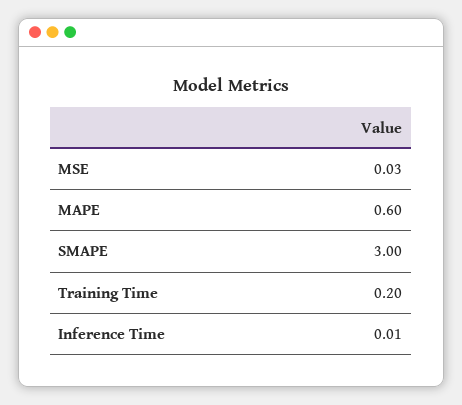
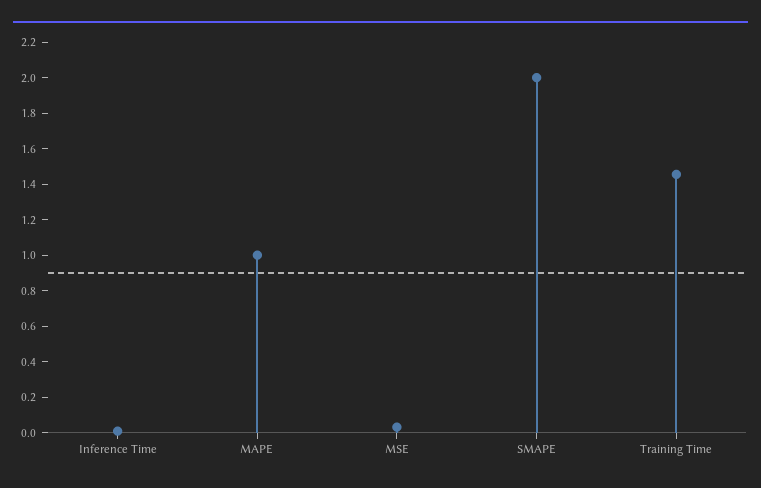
  {
    "MSE": 0.03,
-   "MAPE": 0.6,
+   "MAPE": 1,
-   "SMAPE": 3,
+   "SMAPE": 2,
-   "Training Time": 0.2,
+   "Training Time": 1.45,
    "Inference Time": 0.01
  }

